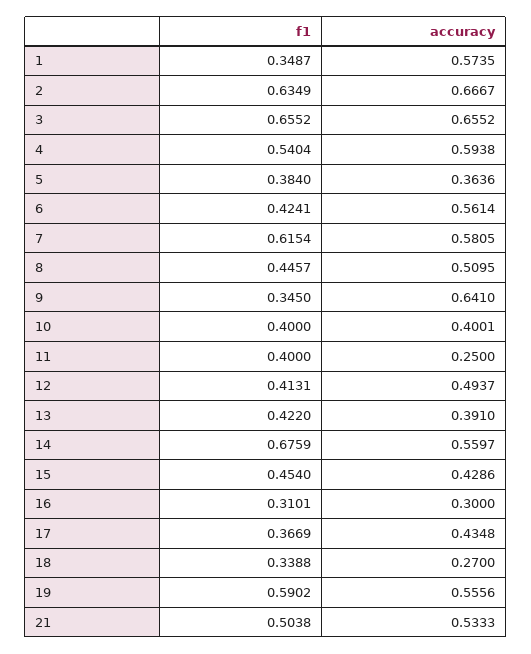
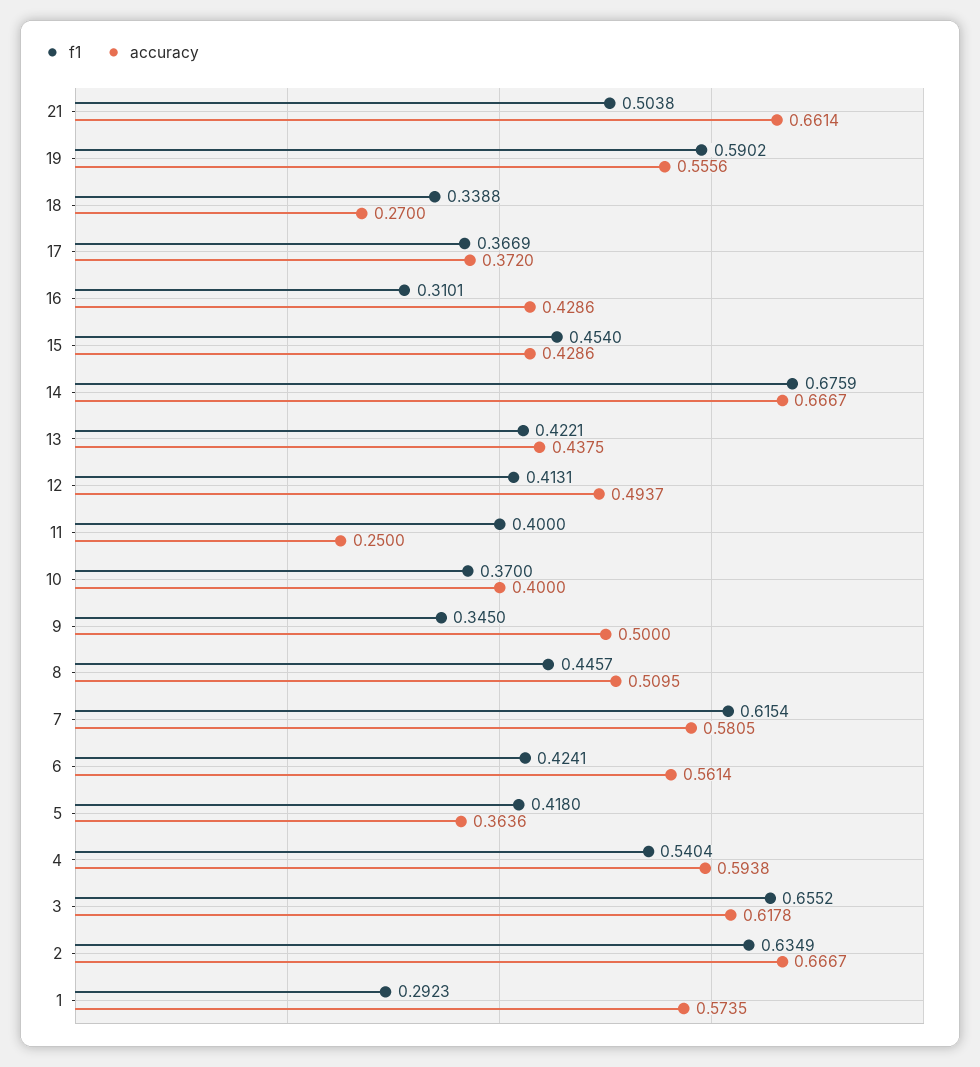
  {
    "f1": {
-     "1": 0.3487,
+     "1": 0.2923,
      "2": 0.6349,
      "3": 0.6552,
      "4": 0.5404,
-     "5": 0.384,
+     "5": 0.418,
      "6": 0.4241,
      "7": 0.6154,
      "8": 0.4457,
      "9": 0.345,
-     "10": 0.4,
+     "10": 0.37,
      "11": 0.4,
      "12": 0.4131,
-     "13": 0.422,
+     "13": 0.4221,
      "14": 0.6759,
      "15": 0.454,
      "16": 0.3101,
      "17": 0.3669,
      "18": 0.3388,
      "19": 0.5902,
      "21": 0.5038
    },
    "accuracy": {
      "1": 0.5735,
      "2": 0.6667,
-     "3": 0.6552,
+     "3": 0.6178,
      "4": 0.5938,
      "5": 0.3636,
      "6": 0.5614,
      "7": 0.5805,
      "8": 0.5095,
-     "9": 0.641,
+     "9": 0.5,
-     "10": 0.4001,
+     "10": 0.4,
      "11": 0.25,
      "12": 0.4937,
-     "13": 0.391,
+     "13": 0.4375,
-     "14": 0.5597,
+     "14": 0.6667,
      "15": 0.4286,
-     "16": 0.3,
+     "16": 0.4286,
-     "17": 0.4348,
+     "17": 0.372,
      "18": 0.27,
      "19": 0.5556,
-     "21": 0.5333
+     "21": 0.6614
    }
  }

